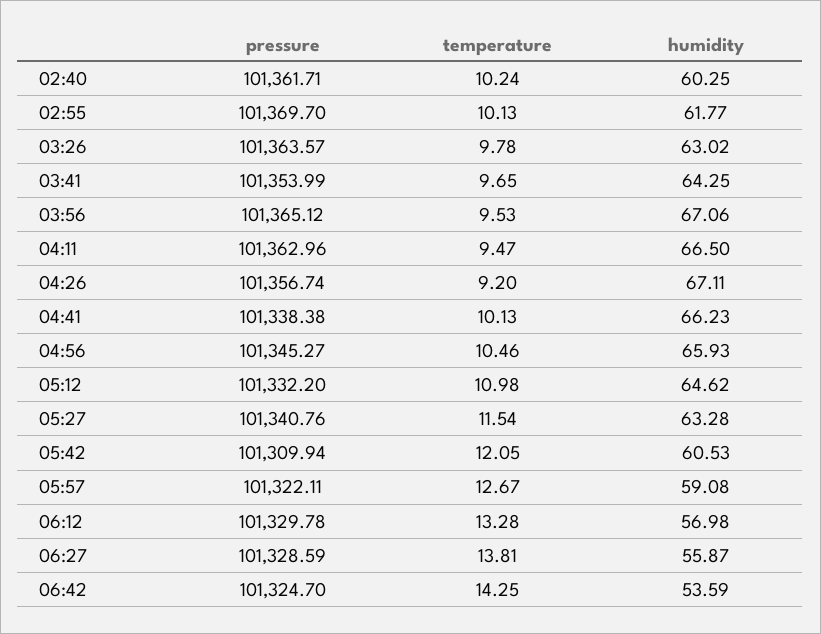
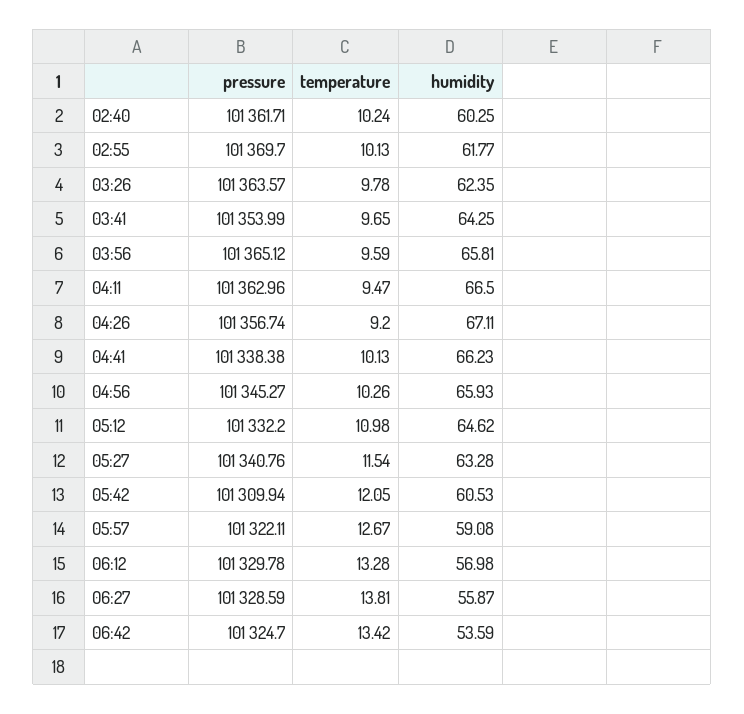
  {
    "pressure": {
      "02:40": 101361.71,
      "02:55": 101369.7,
      "03:26": 101363.57,
      "03:41": 101353.99,
      "03:56": 101365.12,
      "04:11": 101362.96,
      "04:26": 101356.74,
      "04:41": 101338.38,
      "04:56": 101345.27,
      "05:12": 101332.2,
      "05:27": 101340.76,
      "05:42": 101309.94,
      "05:57": 101322.11,
      "06:12": 101329.78,
      "06:27": 101328.59,
      "06:42": 101324.7
    },
    "temperature": {
      "02:40": 10.24,
      "02:55": 10.13,
      "03:26": 9.78,
      "03:41": 9.65,
-     "03:56": 9.53,
+     "03:56": 9.59,
      "04:11": 9.47,
      "04:26": 9.2,
      "04:41": 10.13,
-     "04:56": 10.46,
+     "04:56": 10.26,
      "05:12": 10.98,
      "05:27": 11.54,
      "05:42": 12.05,
      "05:57": 12.67,
      "06:12": 13.28,
      "06:27": 13.81,
-     "06:42": 14.25
+     "06:42": 13.42
    },
    "humidity": {
      "02:40": 60.25,
      "02:55": 61.77,
-     "03:26": 63.02,
+     "03:26": 62.35,
      "03:41": 64.25,
-     "03:56": 67.06,
+     "03:56": 65.81,
      "04:11": 66.5,
      "04:26": 67.11,
      "04:41": 66.23,
      "04:56": 65.93,
      "05:12": 64.62,
      "05:27": 63.28,
      "05:42": 60.53,
      "05:57": 59.08,
      "06:12": 56.98,
      "06:27": 55.87,
      "06:42": 53.59
    }
  }

